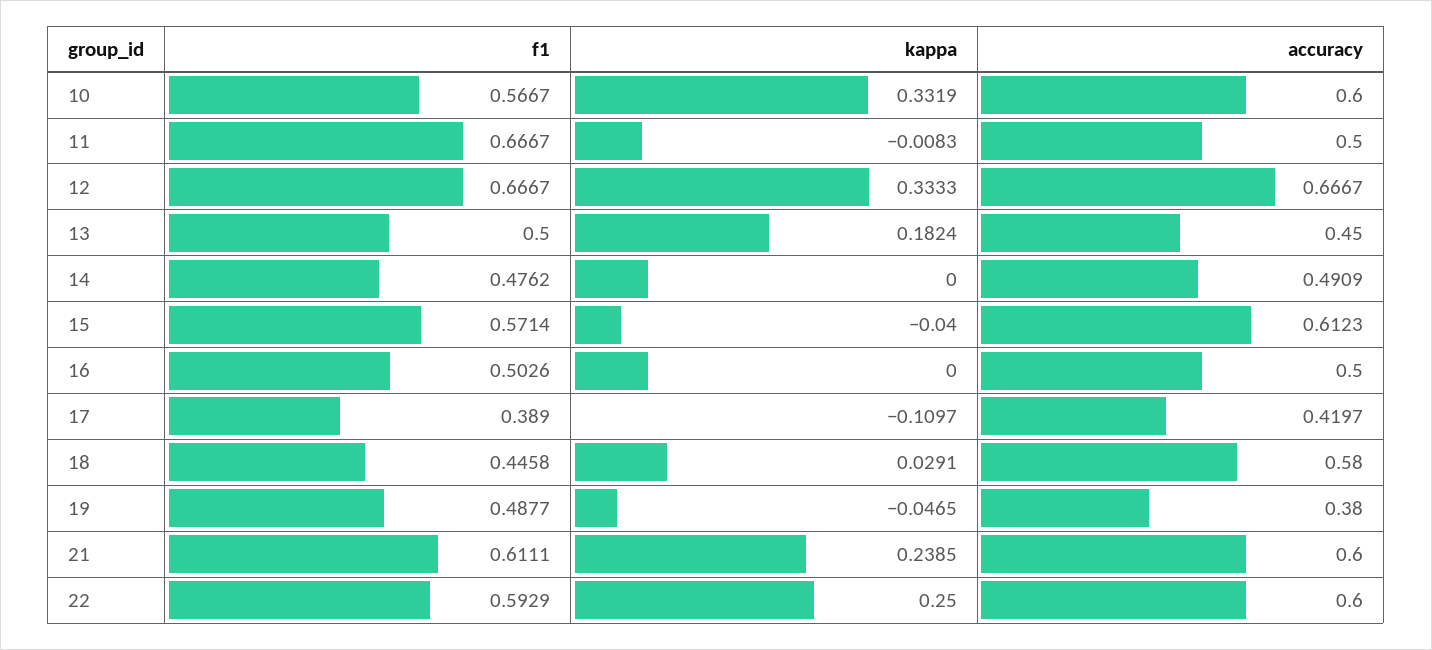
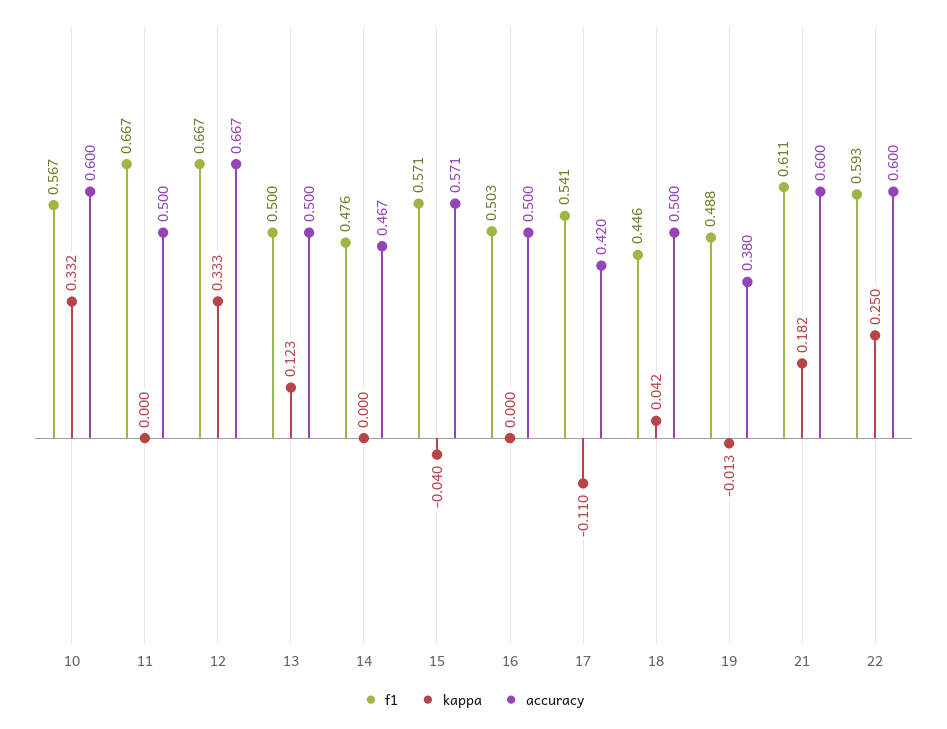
  {
    "f1": {
      "10": 0.5667,
      "11": 0.6667,
      "12": 0.6667,
      "13": 0.5,
      "14": 0.4762,
      "15": 0.5714,
      "16": 0.5026,
-     "17": 0.389,
+     "17": 0.541,
      "18": 0.4458,
      "19": 0.4877,
      "21": 0.6111,
      "22": 0.5929
    },
    "kappa": {
      "10": 0.3319,
-     "11": -0.0083,
+     "11": 0,
      "12": 0.3333,
-     "13": 0.1824,
+     "13": 0.123,
      "14": 0,
      "15": -0.04,
      "16": 0,
      "17": -0.1097,
-     "18": 0.0291,
+     "18": 0.042,
-     "19": -0.0465,
+     "19": -0.013,
-     "21": 0.2385,
+     "21": 0.182,
      "22": 0.25
    },
    "accuracy": {
      "10": 0.6,
      "11": 0.5,
      "12": 0.6667,
-     "13": 0.45,
+     "13": 0.5,
-     "14": 0.4909,
+     "14": 0.467,
-     "15": 0.6123,
+     "15": 0.571,
      "16": 0.5,
      "17": 0.4197,
-     "18": 0.58,
+     "18": 0.5,
      "19": 0.38,
      "21": 0.6,
      "22": 0.6
    }
  }

